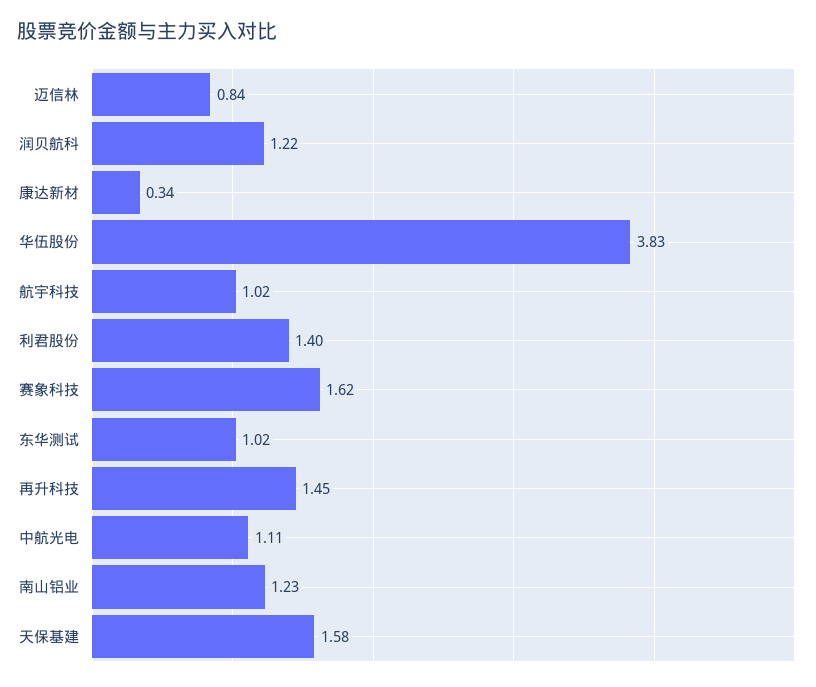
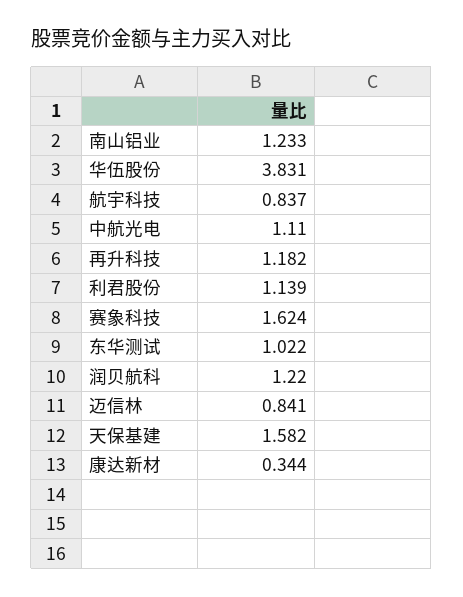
  {
    "迈信林": 0.841,
    "润贝航科": 1.22,
    "康达新材": 0.344,
    "华伍股份": 3.831,
-   "航宇科技": 1.02,
+   "航宇科技": 0.837,
-   "利君股份": 1.4,
+   "利君股份": 1.139,
    "赛象科技": 1.624,
    "东华测试": 1.022,
-   "再升科技": 1.45,
+   "再升科技": 1.182,
    "中航光电": 1.11,
    "南山铝业": 1.233,
    "天保基建": 1.582
  }

